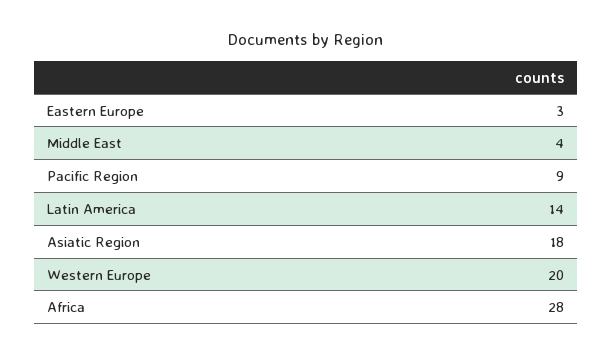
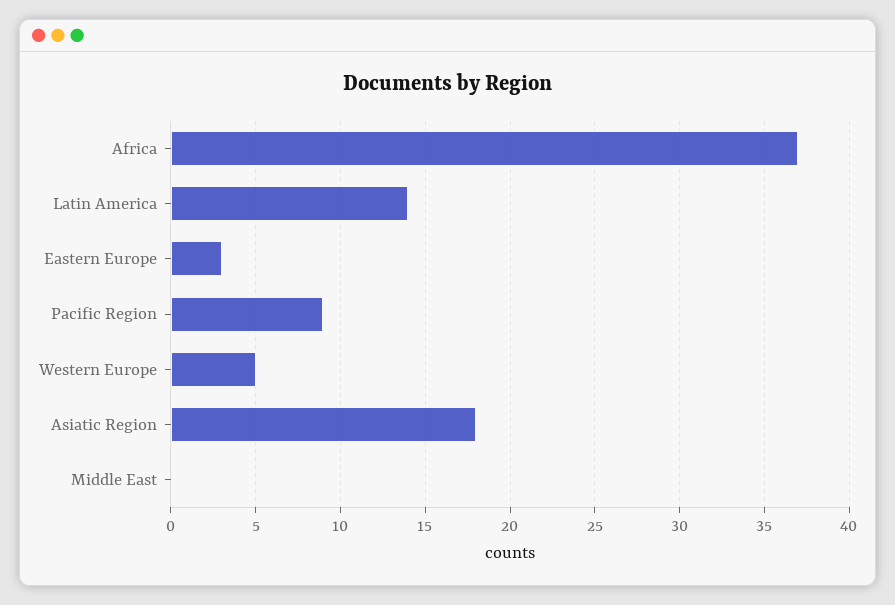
  {
    "Eastern Europe": 3,
-   "Middle East": 4,
+   "Middle East": 0,
    "Pacific Region": 9,
    "Latin America": 14,
    "Asiatic Region": 18,
-   "Western Europe": 20,
+   "Western Europe": 5,
-   "Africa": 28
+   "Africa": 37
  }

